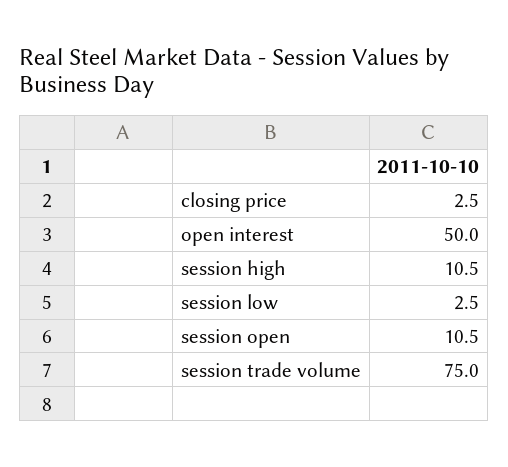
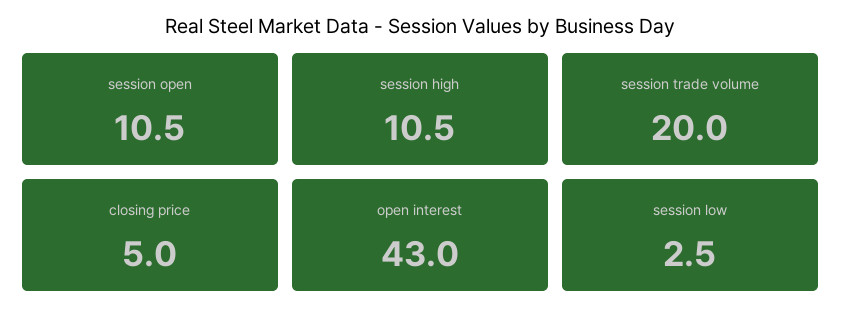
  {
-   "closing price": 2.5,
+   "closing price": 5,
-   "open interest": 50,
+   "open interest": 43,
    "session high": 10.5,
    "session low": 2.5,
    "session open": 10.5,
-   "session trade volume": 75
+   "session trade volume": 20
  }

